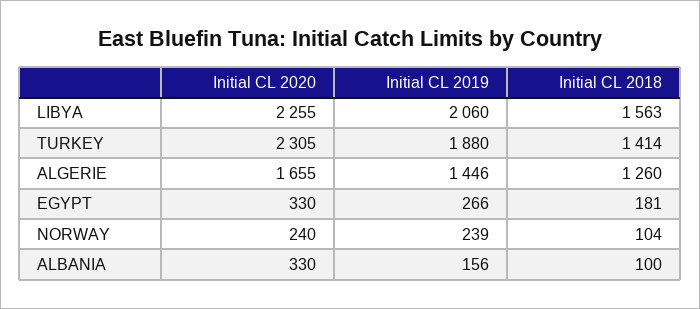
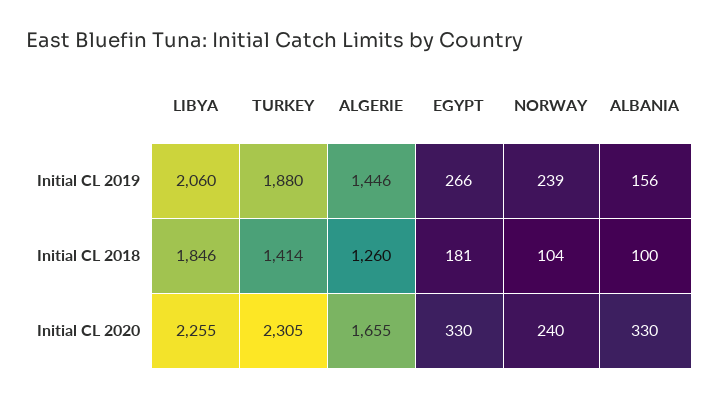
  {
    "Initial CL 2020": {
      "LIBYA": 2255,
      "TURKEY": 2305,
      "ALGERIE": 1655,
      "EGYPT": 330,
      "NORWAY": 240,
      "ALBANIA": 330
    },
    "Initial CL 2019": {
      "LIBYA": 2060,
      "TURKEY": 1880,
      "ALGERIE": 1446,
      "EGYPT": 266,
      "NORWAY": 239,
      "ALBANIA": 156
    },
    "Initial CL 2018": {
-     "LIBYA": 1563,
+     "LIBYA": 1846,
      "TURKEY": 1414,
      "ALGERIE": 1260,
      "EGYPT": 181,
      "NORWAY": 104,
      "ALBANIA": 100
    }
  }

